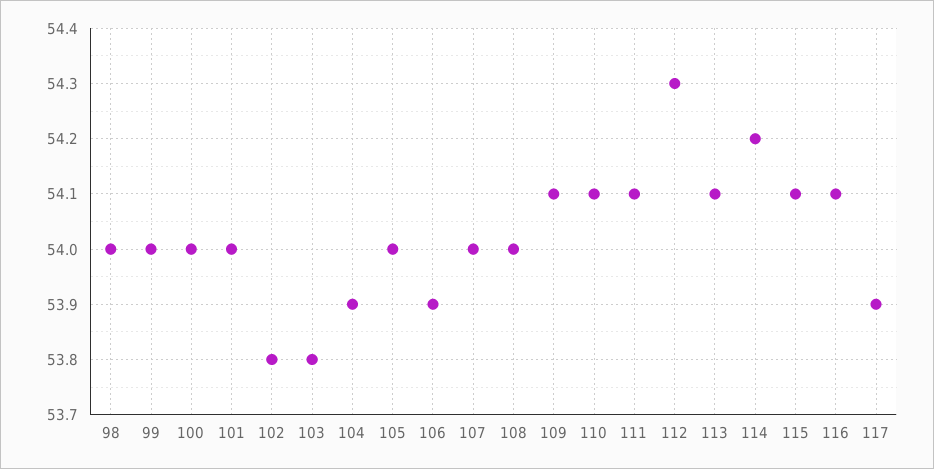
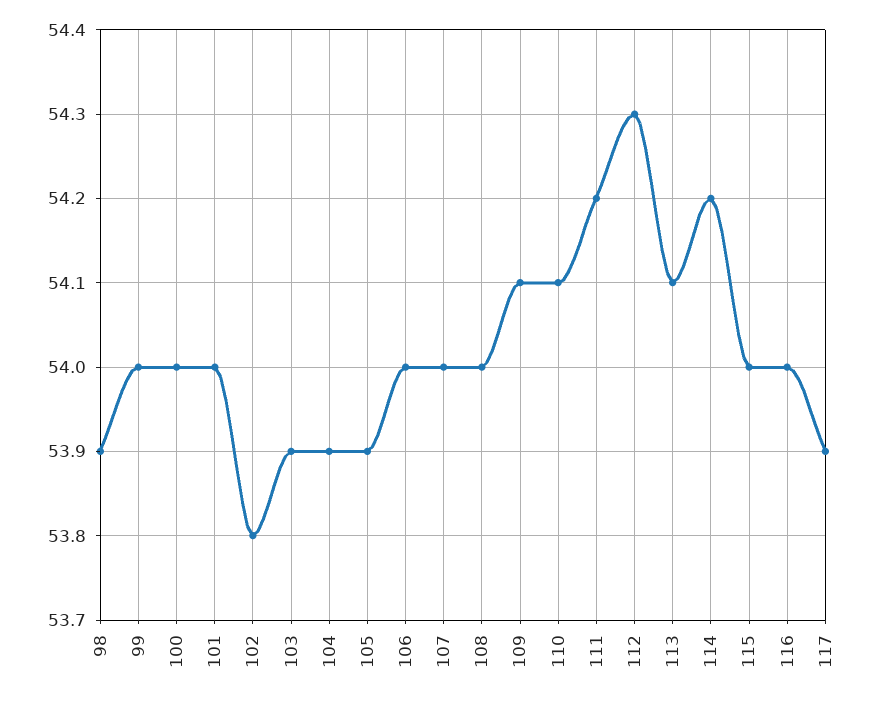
  {
-   "98": 54,
+   "98": 53.9,
    "99": 54,
    "100": 54,
    "101": 54,
    "102": 53.8,
-   "103": 53.8,
+   "103": 53.9,
    "104": 53.9,
-   "105": 54,
+   "105": 53.9,
-   "106": 53.9,
+   "106": 54,
    "107": 54,
    "108": 54,
    "109": 54.1,
    "110": 54.1,
-   "111": 54.1,
+   "111": 54.2,
    "112": 54.3,
    "113": 54.1,
    "114": 54.2,
-   "115": 54.1,
+   "115": 54,
-   "116": 54.1,
+   "116": 54,
    "117": 53.9
  }

